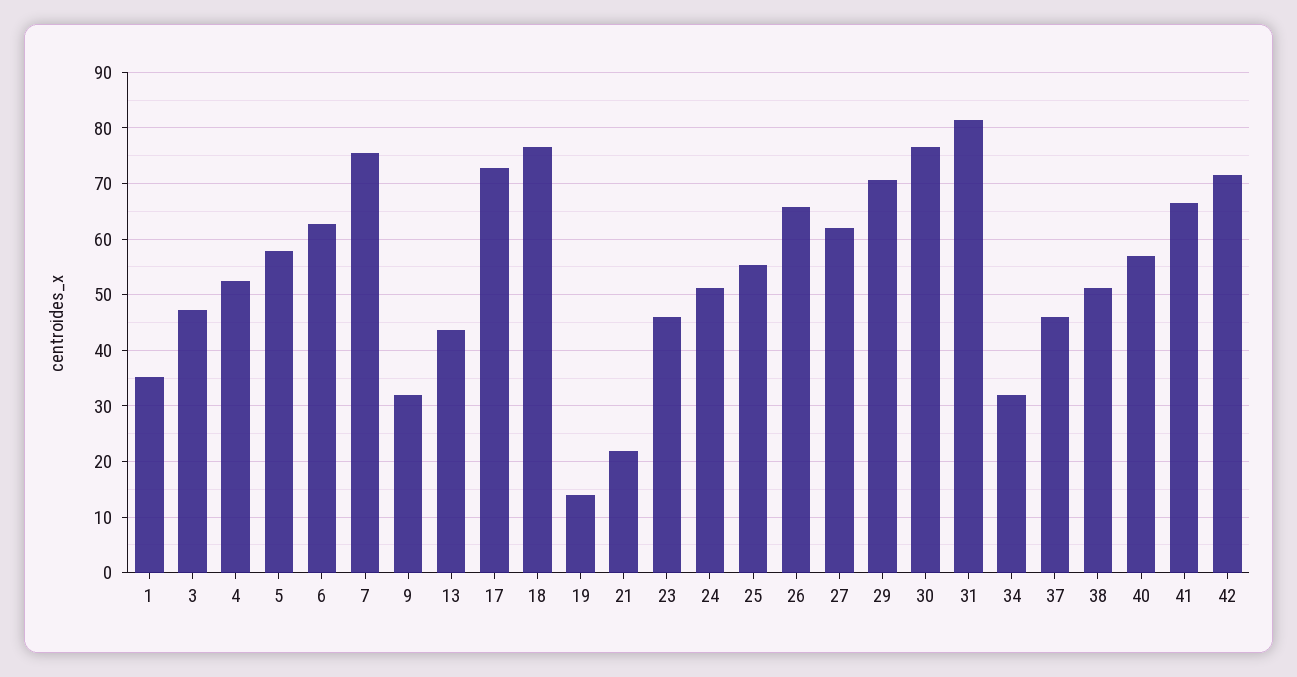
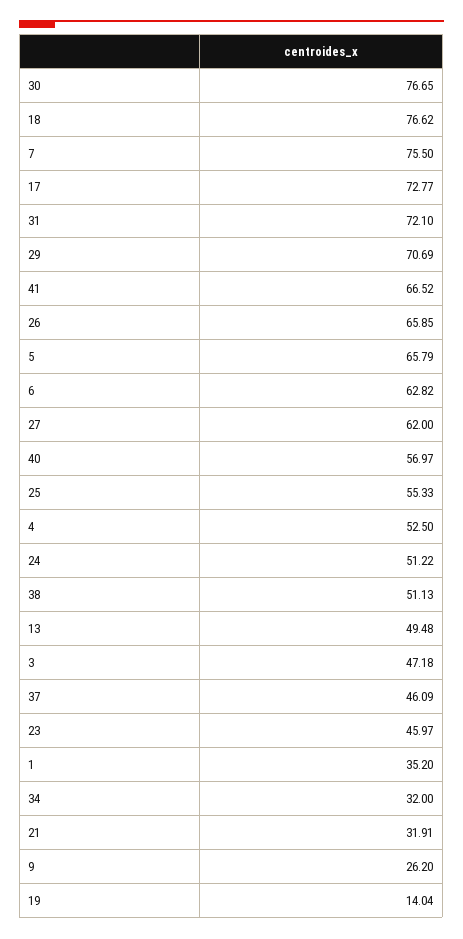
  {
    "1": 35.2,
    "3": 47.18,
    "4": 52.5,
-   "5": 58,
+   "5": 65.79,
    "6": 62.82,
    "7": 75.5,
-   "9": 32,
+   "9": 26.2,
-   "13": 44,
+   "13": 49.48,
    "17": 72.77,
    "18": 76.62,
    "19": 14.04,
-   "21": 22,
+   "21": 31.91,
    "23": 45.97,
    "24": 51.22,
    "25": 55.33,
    "26": 65.85,
    "27": 62,
    "29": 70.69,
    "30": 76.65,
-   "31": 82,
+   "31": 72.1,
    "34": 32,
    "37": 46.09,
    "38": 51.13,
    "40": 56.97,
-   "41": 66.52,
+   "41": 66.52
-   "42": 72
  }

